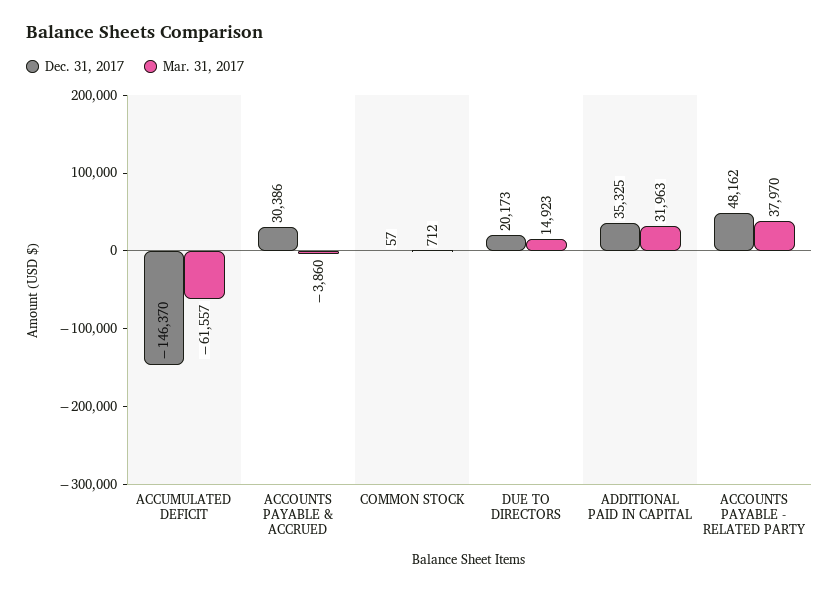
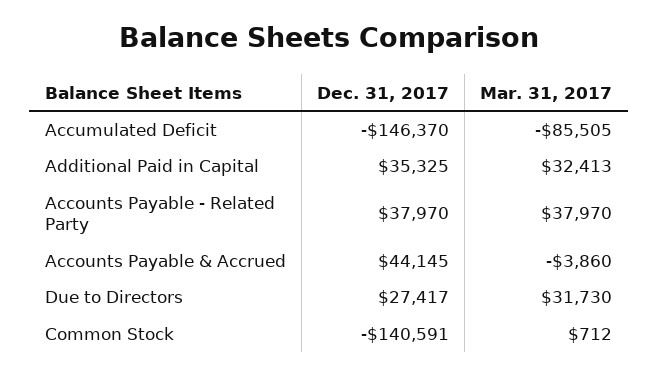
  {
    "Dec. 31, 2017": {
      "ACCUMULATED DEFICIT": -146370,
-     "ACCOUNTS PAYABLE & ACCRUED": 30386,
+     "ACCOUNTS PAYABLE & ACCRUED": 44145,
-     "COMMON STOCK": 57,
+     "COMMON STOCK": -140591,
-     "DUE TO DIRECTORS": 20173,
+     "DUE TO DIRECTORS": 27417,
      "ADDITIONAL PAID IN CAPITAL": 35325,
-     "ACCOUNTS PAYABLE - RELATED PARTY": 48162
+     "ACCOUNTS PAYABLE - RELATED PARTY": 37970
    },
    "Mar. 31, 2017": {
-     "ACCUMULATED DEFICIT": -61557,
+     "ACCUMULATED DEFICIT": -85505,
      "ACCOUNTS PAYABLE & ACCRUED": -3860,
      "COMMON STOCK": 712,
-     "DUE TO DIRECTORS": 14923,
+     "DUE TO DIRECTORS": 31730,
-     "ADDITIONAL PAID IN CAPITAL": 31963,
+     "ADDITIONAL PAID IN CAPITAL": 32413,
      "ACCOUNTS PAYABLE - RELATED PARTY": 37970
    }
  }

